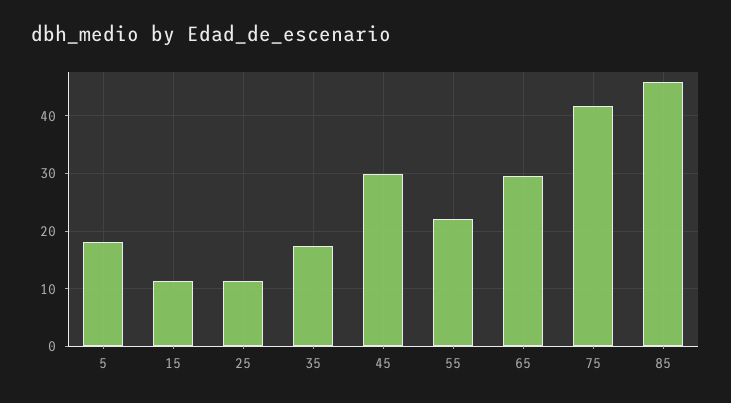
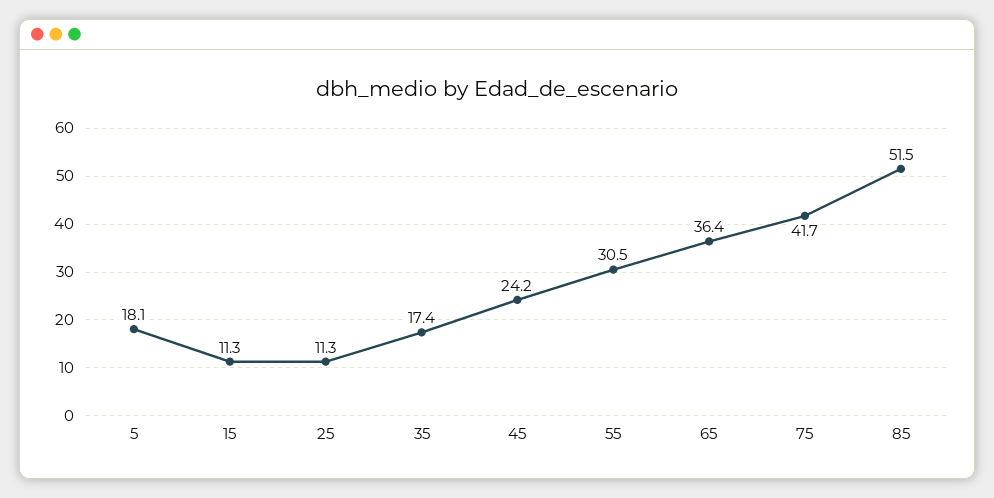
  {
    "5": 18.1,
    "15": 11.3,
    "25": 11.3,
    "35": 17.4,
-   "45": 30,
+   "45": 24.2,
-   "55": 22,
+   "55": 30.5,
-   "65": 30,
+   "65": 36.4,
    "75": 41.7,
-   "85": 46
+   "85": 51.5
  }

